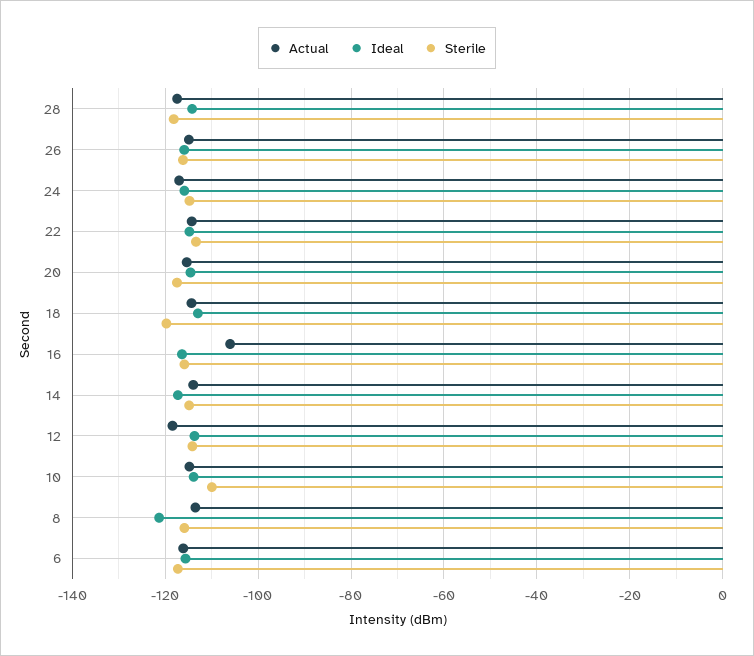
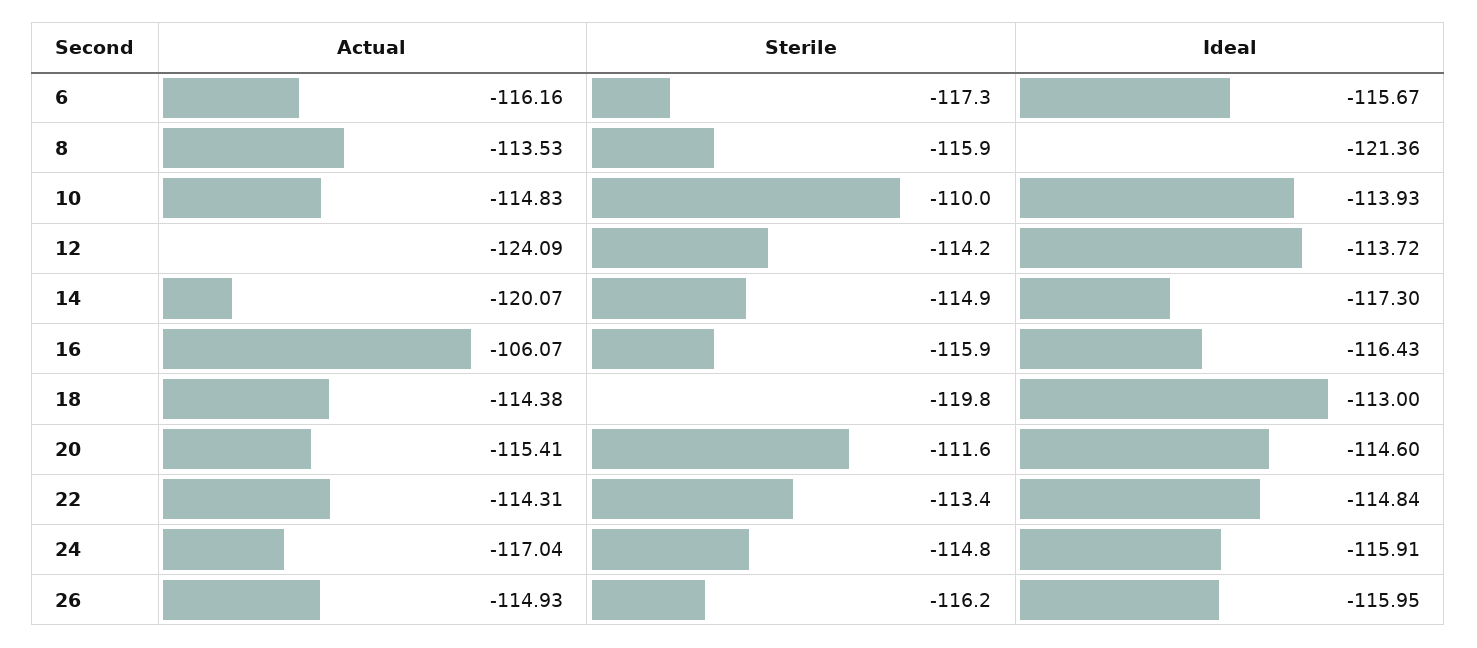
  {
    "Actual": {
-     "28": -118,
      "26": -114.93,
      "24": -117.04,
      "22": -114.31,
      "20": -115.41,
      "18": -114.38,
      "16": -106.07,
-     "14": -114,
+     "14": -120.07,
-     "12": -118,
+     "12": -124.09,
      "10": -114.83,
      "8": -113.53,
      "6": -116.16
    },
    "Ideal": {
-     "28": -114,
      "26": -115.95,
      "24": -115.91,
      "22": -114.84,
      "20": -114.6,
      "18": -113,
      "16": -116.43,
      "14": -117.3,
      "12": -113.72,
      "10": -113.93,
      "8": -121.36,
      "6": -115.67
    },
    "Sterile": {
-     "28": -118,
      "26": -116.2,
      "24": -114.8,
      "22": -113.4,
-     "20": -118,
+     "20": -111.6,
      "18": -119.8,
      "16": -115.9,
      "14": -114.9,
      "12": -114.2,
      "10": -110,
      "8": -115.9,
      "6": -117.3
    }
  }

